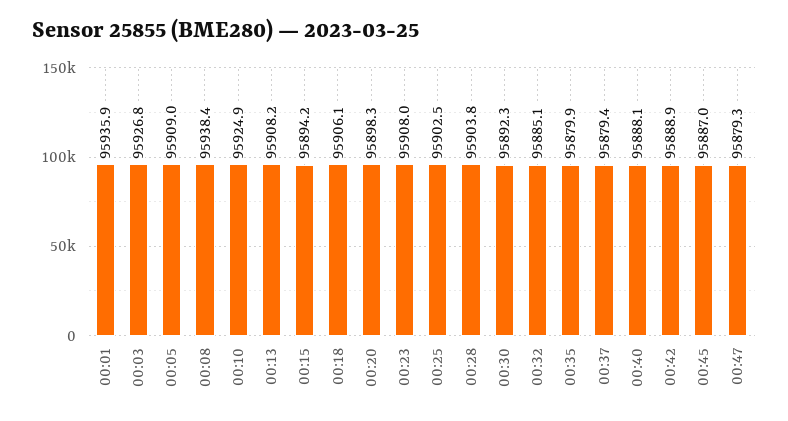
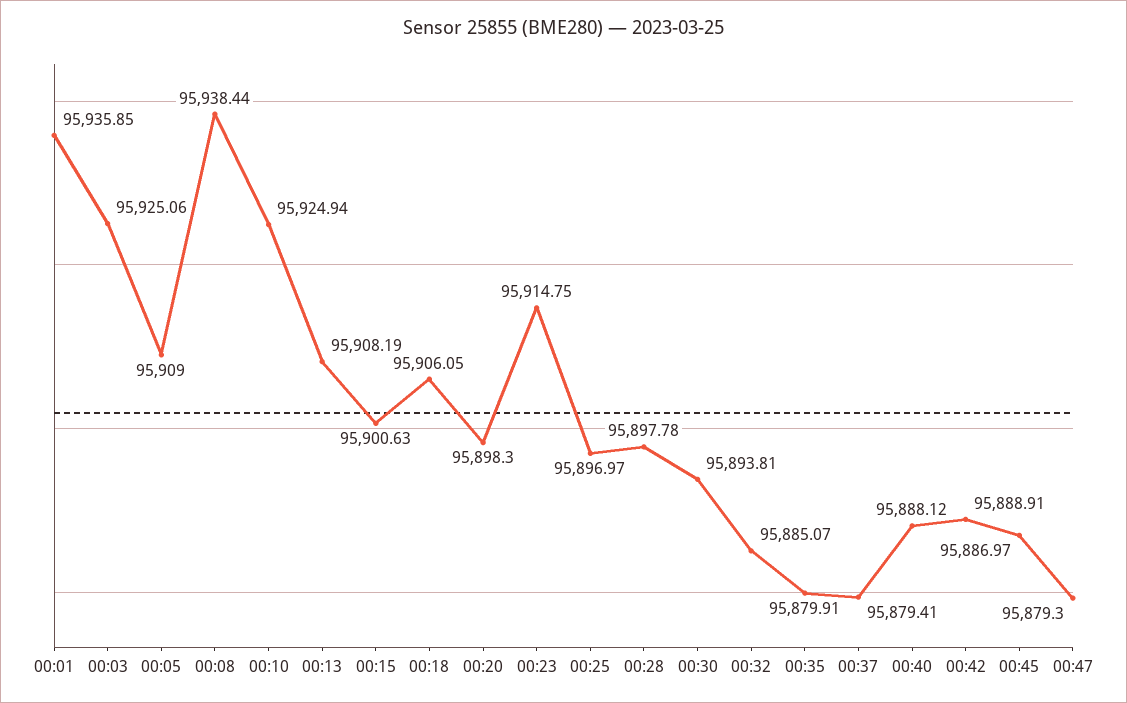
  {
    "00:01": 95935.85,
-   "00:03": 95926.8,
+   "00:03": 95925.06,
    "00:05": 95909,
    "00:08": 95938.44,
    "00:10": 95924.94,
    "00:13": 95908.19,
-   "00:15": 95894.2,
+   "00:15": 95900.63,
    "00:18": 95906.05,
    "00:20": 95898.3,
-   "00:23": 95908,
+   "00:23": 95914.75,
-   "00:25": 95902.5,
+   "00:25": 95896.97,
-   "00:28": 95903.8,
+   "00:28": 95897.78,
-   "00:30": 95892.3,
+   "00:30": 95893.81,
    "00:32": 95885.07,
    "00:35": 95879.91,
    "00:37": 95879.41,
    "00:40": 95888.12,
    "00:42": 95888.91,
    "00:45": 95886.97,
    "00:47": 95879.3
  }

